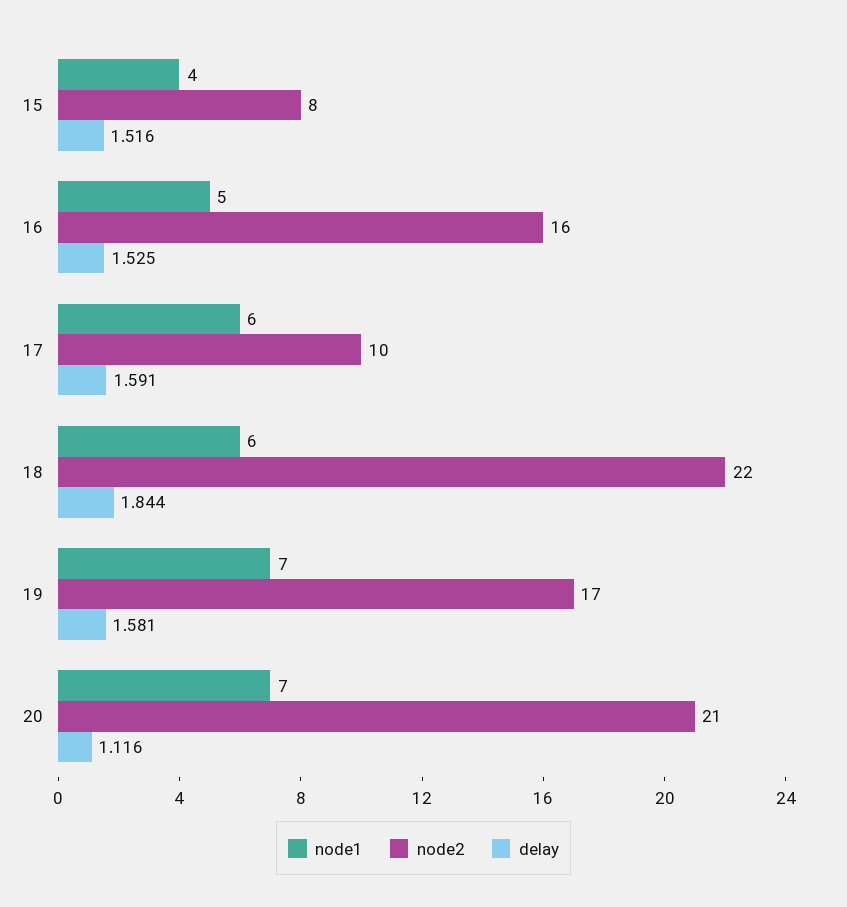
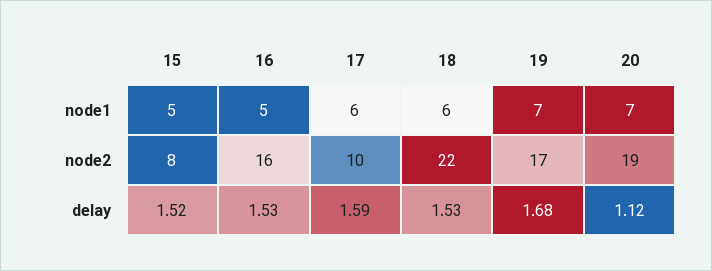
  {
    "node1": {
-     "15": 4,
+     "15": 5,
      "16": 5,
      "17": 6,
      "18": 6,
      "19": 7,
      "20": 7
    },
    "node2": {
      "15": 8,
      "16": 16,
      "17": 10,
      "18": 22,
      "19": 17,
-     "20": 21
+     "20": 19
    },
    "delay": {
      "15": 1.516,
      "16": 1.525,
      "17": 1.591,
-     "18": 1.844,
+     "18": 1.53,
-     "19": 1.581,
+     "19": 1.68,
      "20": 1.116
    }
  }

